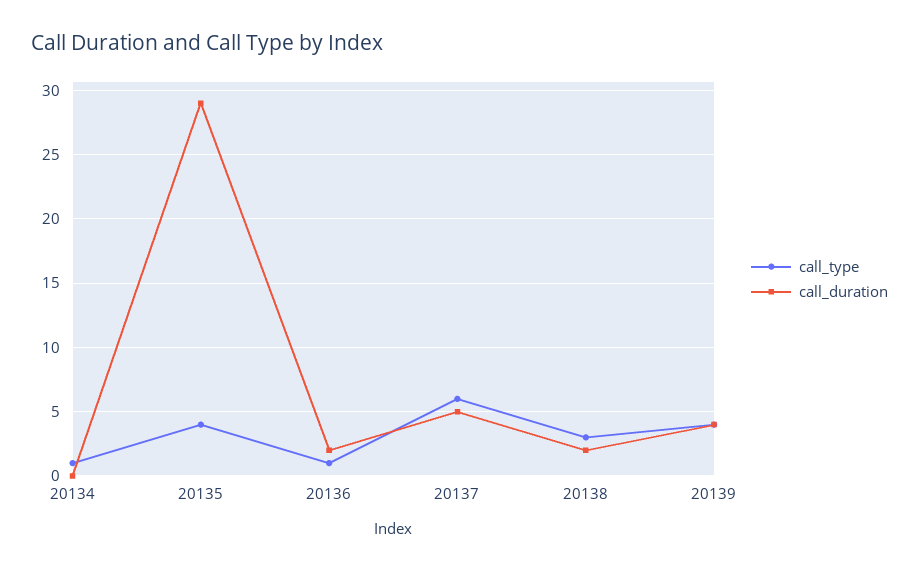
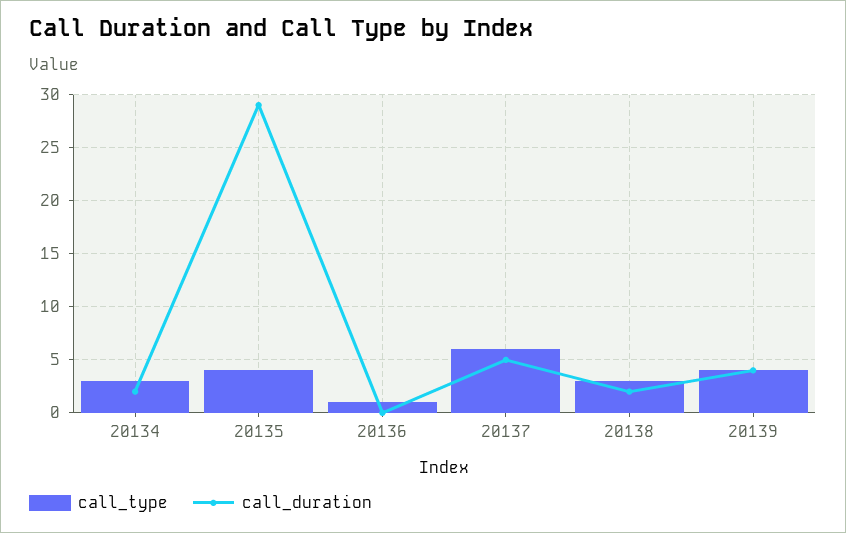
  {
    "call_type": {
-     "20134": 1,
+     "20134": 3,
      "20135": 4,
      "20136": 1,
      "20137": 6,
      "20138": 3,
      "20139": 4
    },
    "call_duration": {
-     "20134": 0,
+     "20134": 2,
      "20135": 29,
-     "20136": 2,
+     "20136": 0,
      "20137": 5,
      "20138": 2,
      "20139": 4
    }
  }

